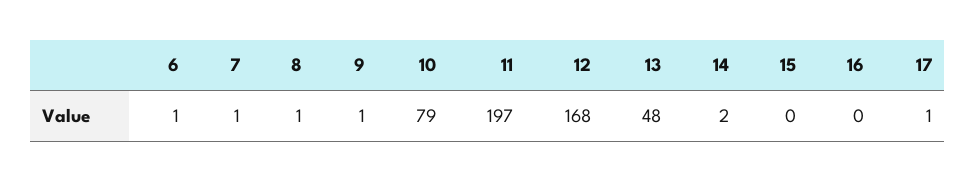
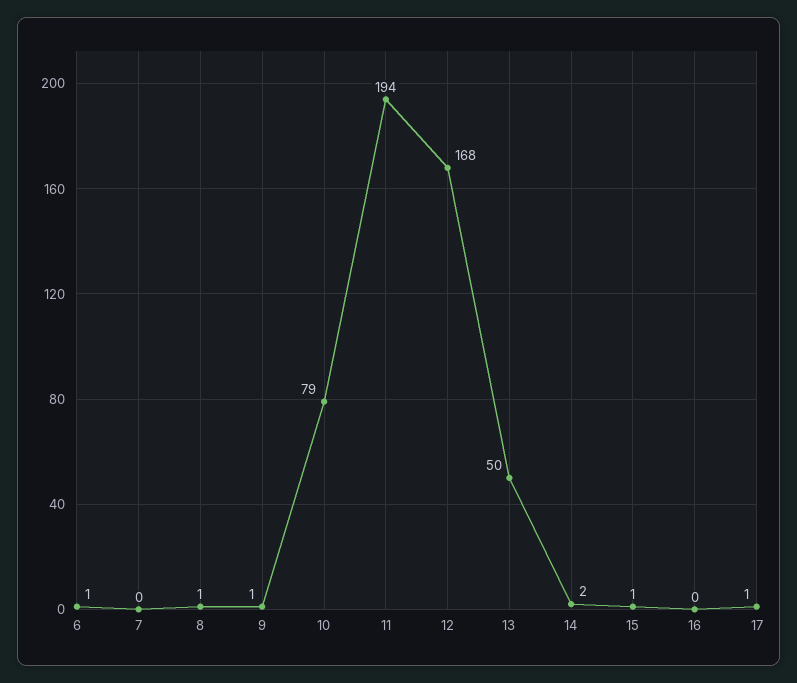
  {
    "6": 1,
-   "7": 1,
+   "7": 0,
    "8": 1,
    "9": 1,
    "10": 79,
-   "11": 197,
+   "11": 194,
    "12": 168,
-   "13": 48,
+   "13": 50,
    "14": 2,
-   "15": 0,
+   "15": 1,
    "16": 0,
    "17": 1
  }

